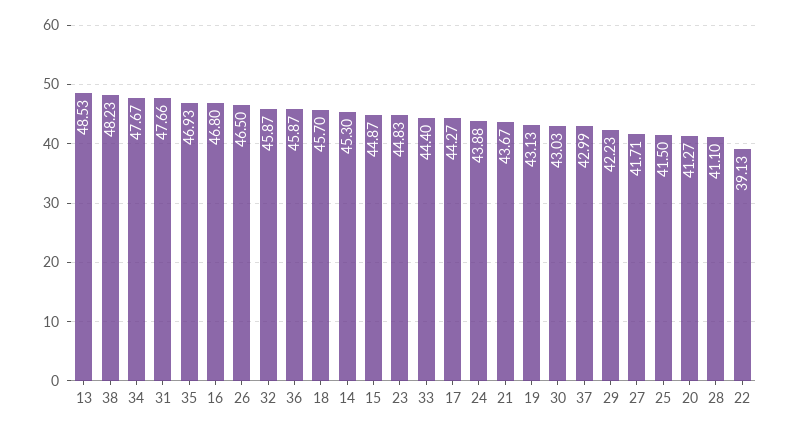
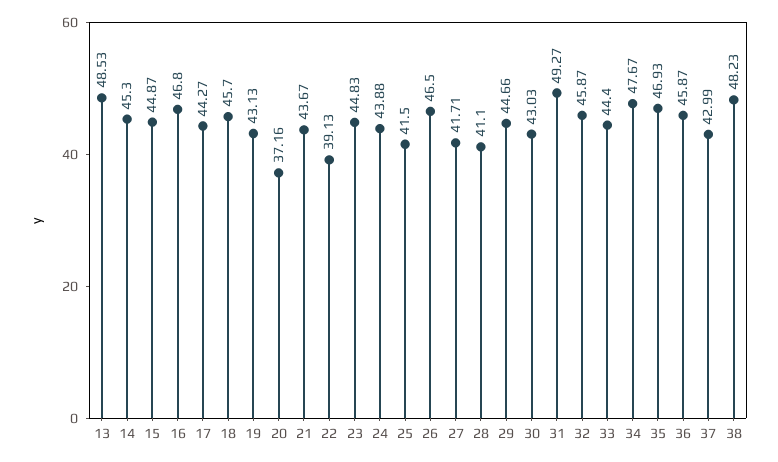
  {
    "13": 48.53,
    "38": 48.23,
    "34": 47.67,
-   "31": 47.66,
+   "31": 49.27,
    "35": 46.93,
    "16": 46.8,
    "26": 46.5,
    "32": 45.87,
    "36": 45.87,
    "18": 45.7,
    "14": 45.3,
    "15": 44.87,
    "23": 44.83,
    "33": 44.4,
    "17": 44.27,
    "24": 43.88,
    "21": 43.67,
    "19": 43.13,
    "30": 43.03,
    "37": 42.99,
-   "29": 42.23,
+   "29": 44.66,
    "27": 41.71,
    "25": 41.5,
-   "20": 41.27,
+   "20": 37.16,
    "28": 41.1,
    "22": 39.13
  }

